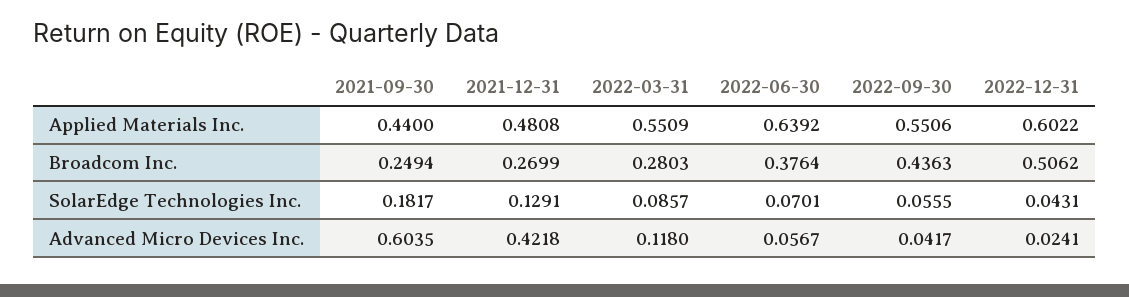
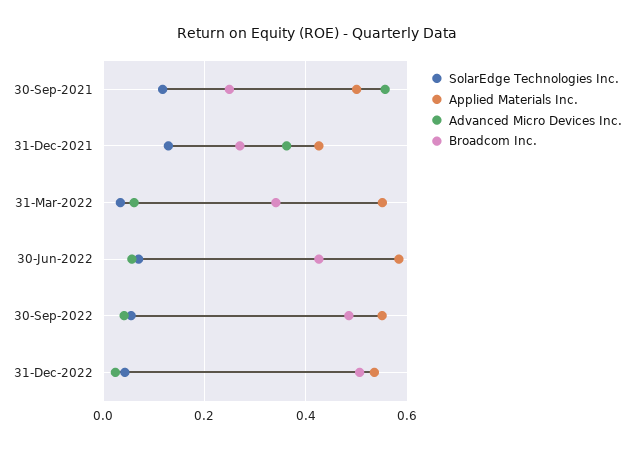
  {
    "Applied Materials Inc.": {
-     "2021-09-30": 0.44,
+     "2021-09-30": 0.5,
-     "2021-12-31": 0.4808,
+     "2021-12-31": 0.42,
      "2022-03-31": 0.5509,
-     "2022-06-30": 0.6392,
+     "2022-06-30": 0.58,
      "2022-09-30": 0.5506,
-     "2022-12-31": 0.6022
+     "2022-12-31": 0.54
    },
    "Broadcom Inc.": {
      "2021-09-30": 0.2494,
      "2021-12-31": 0.2699,
-     "2022-03-31": 0.2803,
+     "2022-03-31": 0.34,
-     "2022-06-30": 0.3764,
+     "2022-06-30": 0.42,
-     "2022-09-30": 0.4363,
+     "2022-09-30": 0.48,
      "2022-12-31": 0.5062
    },
    "SolarEdge Technologies Inc.": {
-     "2021-09-30": 0.1817,
+     "2021-09-30": 0.12,
      "2021-12-31": 0.1291,
-     "2022-03-31": 0.0857,
+     "2022-03-31": 0.04,
      "2022-06-30": 0.0701,
      "2022-09-30": 0.0555,
      "2022-12-31": 0.0431
    },
    "Advanced Micro Devices Inc.": {
-     "2021-09-30": 0.6035,
+     "2021-09-30": 0.56,
-     "2021-12-31": 0.4218,
+     "2021-12-31": 0.36,
-     "2022-03-31": 0.118,
+     "2022-03-31": 0.06,
      "2022-06-30": 0.0567,
      "2022-09-30": 0.0417,
      "2022-12-31": 0.0241
    }
  }

